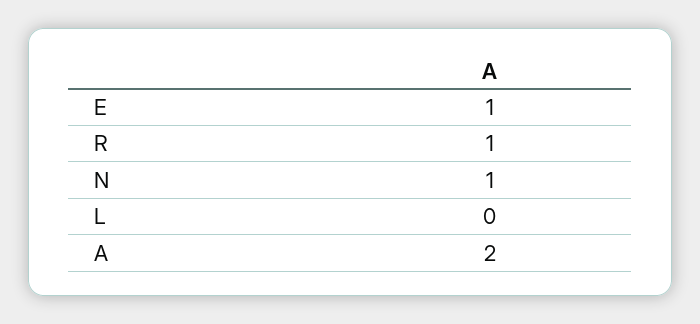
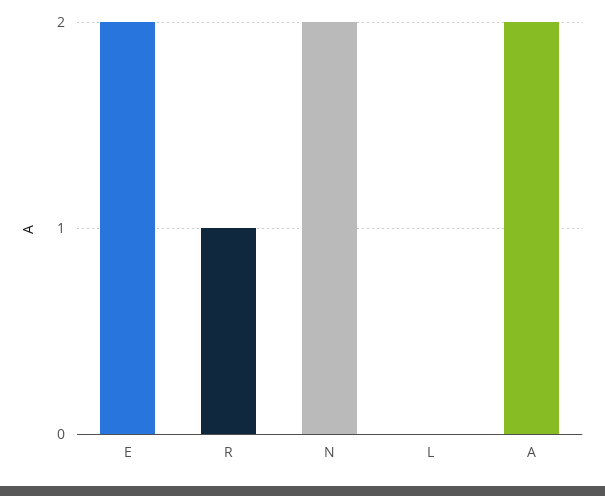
  {
-   "E": 1,
+   "E": 2,
    "R": 1,
-   "N": 1,
+   "N": 2,
    "L": 0,
    "A": 2
  }

